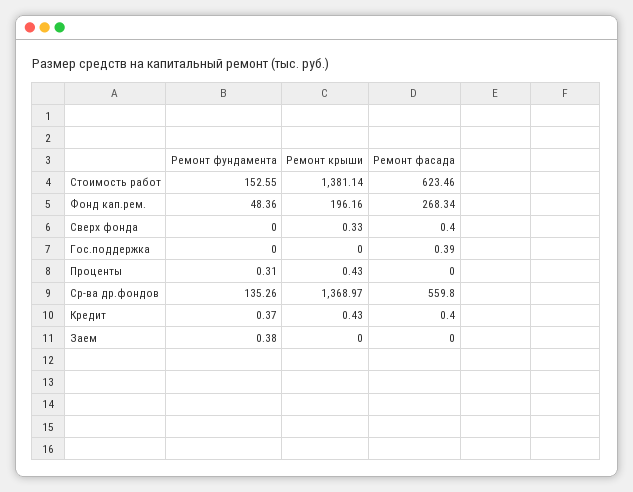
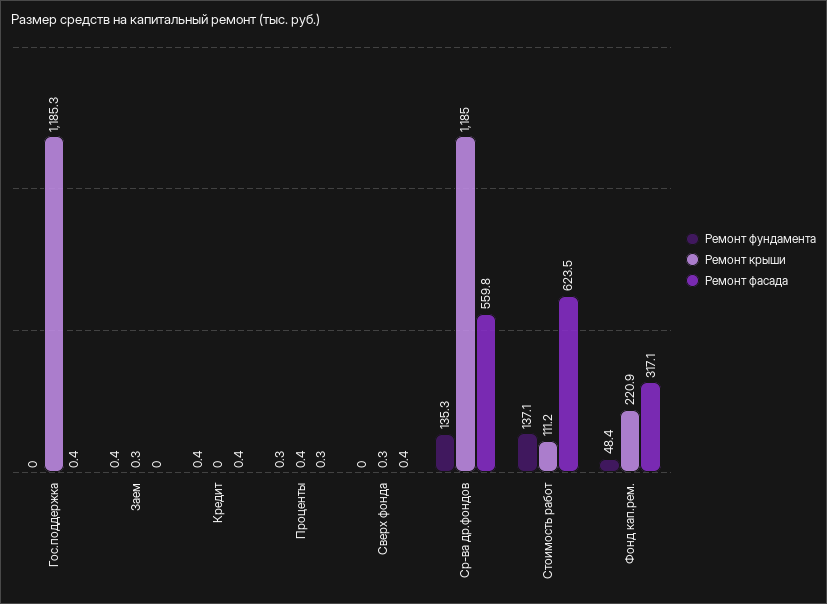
  {
    "Ремонт фундамента": {
-     "Стоимость работ": 152.55,
+     "Стоимость работ": 137.1,
      "Фонд кап.рем.": 48.36,
      "Сверх фонда": 0,
      "Гос.поддержка": 0,
      "Проценты": 0.31,
      "Ср-ва др.фондов": 135.26,
      "Кредит": 0.37,
      "Заем": 0.38
    },
    "Ремонт крыши": {
-     "Стоимость работ": 1381.14,
+     "Стоимость работ": 111.2,
-     "Фонд кап.рем.": 196.16,
+     "Фонд кап.рем.": 220.9,
      "Сверх фонда": 0.33,
-     "Гос.поддержка": 0,
+     "Гос.поддержка": 1185.3,
      "Проценты": 0.43,
-     "Ср-ва др.фондов": 1368.97,
+     "Ср-ва др.фондов": 1185,
-     "Кредит": 0.43,
+     "Кредит": 0,
-     "Заем": 0
+     "Заем": 0.3
    },
    "Ремонт фасада": {
      "Стоимость работ": 623.46,
-     "Фонд кап.рем.": 268.34,
+     "Фонд кап.рем.": 317.1,
      "Сверх фонда": 0.4,
      "Гос.поддержка": 0.39,
-     "Проценты": 0,
+     "Проценты": 0.3,
      "Ср-ва др.фондов": 559.8,
      "Кредит": 0.4,
      "Заем": 0
    }
  }

